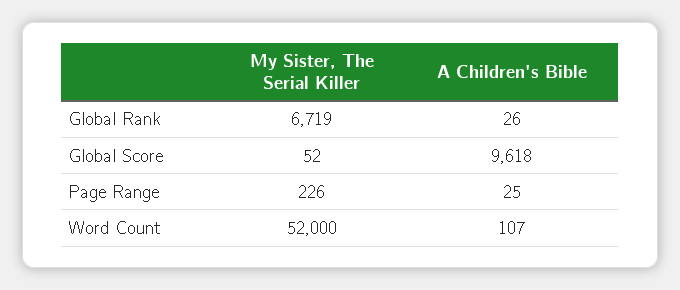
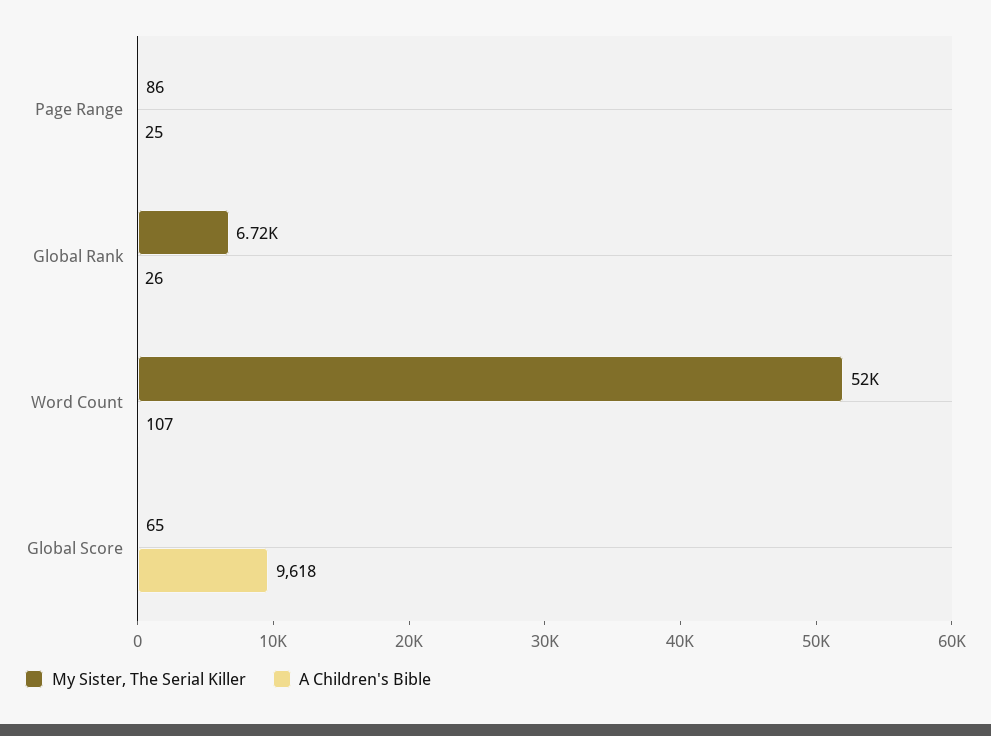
  {
    "My Sister, The Serial Killer": {
      "Global Rank": 6719,
-     "Global Score": 52,
+     "Global Score": 65,
-     "Page Range": 226,
+     "Page Range": 86,
      "Word Count": 52000
    },
    "A Children's Bible": {
      "Global Rank": 26,
      "Global Score": 9618,
      "Page Range": 25,
      "Word Count": 107
    }
  }

